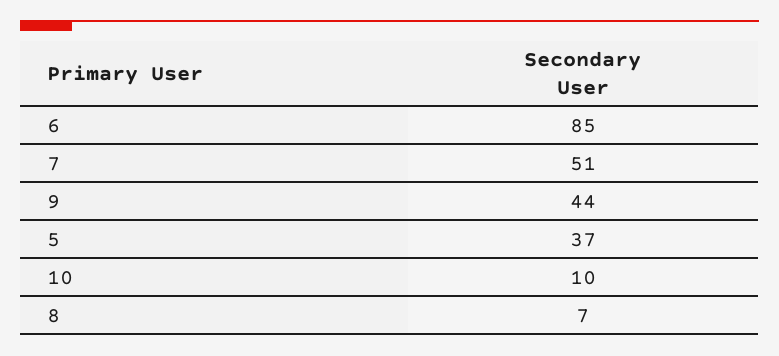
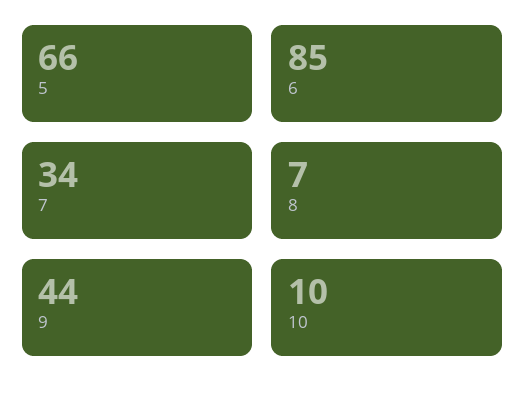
  {
    "6": 85,
-   "7": 51,
+   "7": 34,
    "9": 44,
-   "5": 37,
+   "5": 66,
    "10": 10,
    "8": 7
  }

